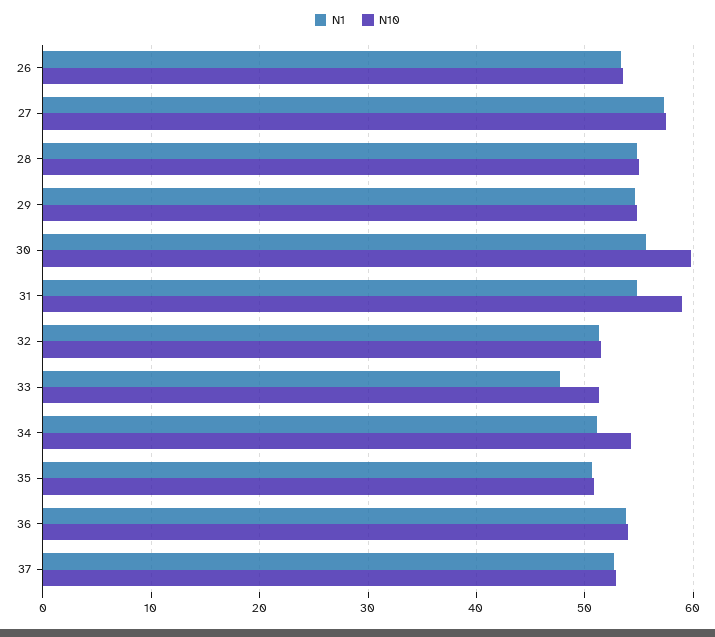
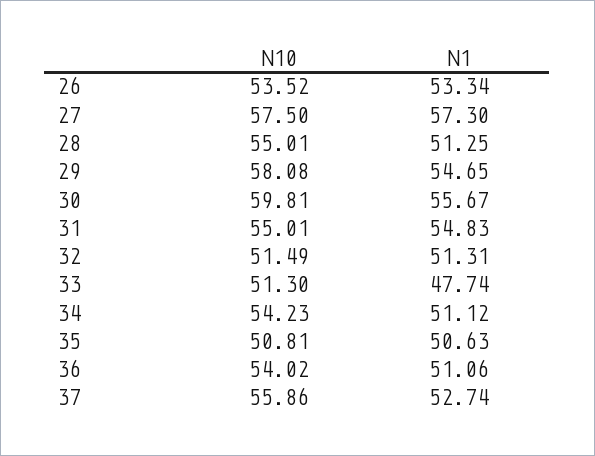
  {
    "N1": {
      "26": 53.34,
      "27": 57.3,
-     "28": 55,
+     "28": 51.25,
      "29": 54.65,
      "30": 55.67,
      "31": 54.83,
      "32": 51.31,
      "33": 47.74,
      "34": 51.12,
      "35": 50.63,
-     "36": 54,
+     "36": 51.06,
      "37": 52.74
    },
    "N10": {
      "26": 53.52,
      "27": 57.5,
      "28": 55.01,
-     "29": 55,
+     "29": 58.08,
      "30": 59.81,
-     "31": 59,
+     "31": 55.01,
      "32": 51.49,
      "33": 51.3,
      "34": 54.23,
      "35": 50.81,
      "36": 54.02,
-     "37": 53
+     "37": 55.86
    }
  }

